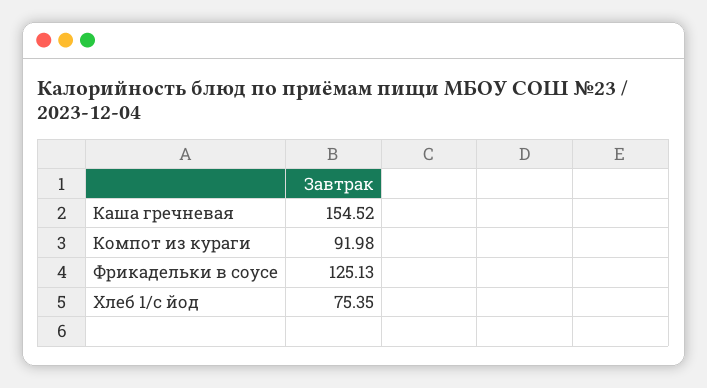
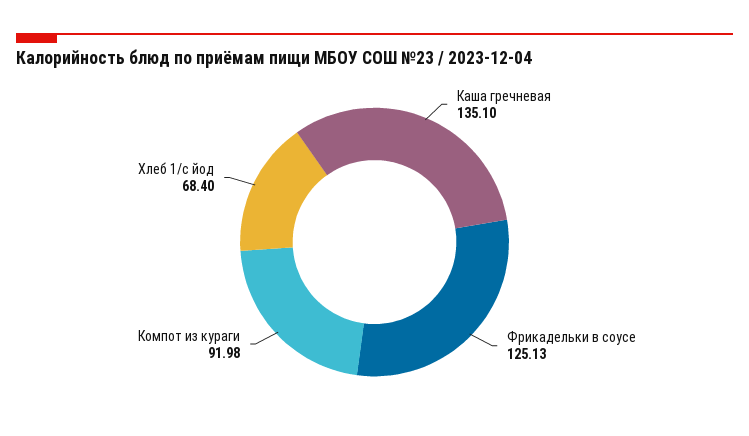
  {
-   "Каша гречневая": 154.52,
+   "Каша гречневая": 135.1,
    "Компот из кураги": 91.98,
    "Фрикадельки в соусе": 125.13,
-   "Хлеб 1/с йод": 75.35
+   "Хлеб 1/с йод": 68.4
  }

